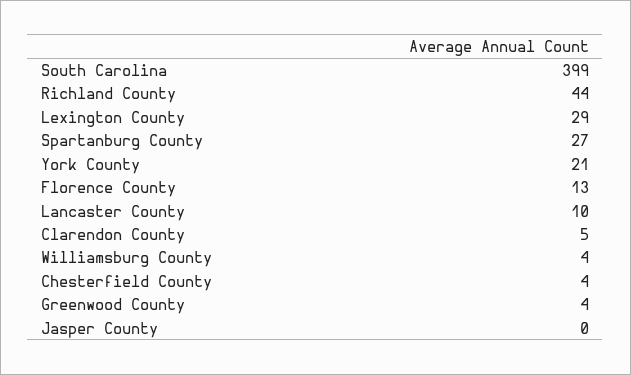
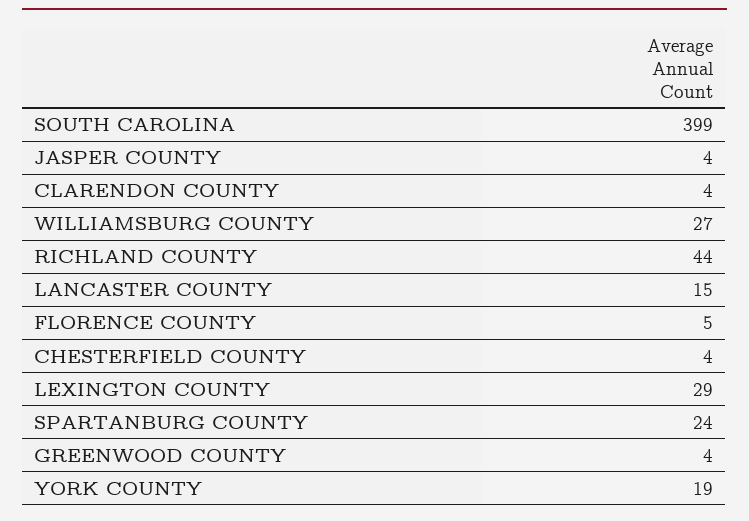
  {
    "South Carolina": 399,
    "Richland County": 44,
    "Lexington County": 29,
-   "Spartanburg County": 27,
+   "Spartanburg County": 24,
-   "York County": 21,
+   "York County": 19,
-   "Florence County": 13,
+   "Florence County": 5,
-   "Lancaster County": 10,
+   "Lancaster County": 15,
-   "Clarendon County": 5,
+   "Clarendon County": 4,
-   "Williamsburg County": 4,
+   "Williamsburg County": 27,
    "Chesterfield County": 4,
    "Greenwood County": 4,
-   "Jasper County": 0
+   "Jasper County": 4
  }

